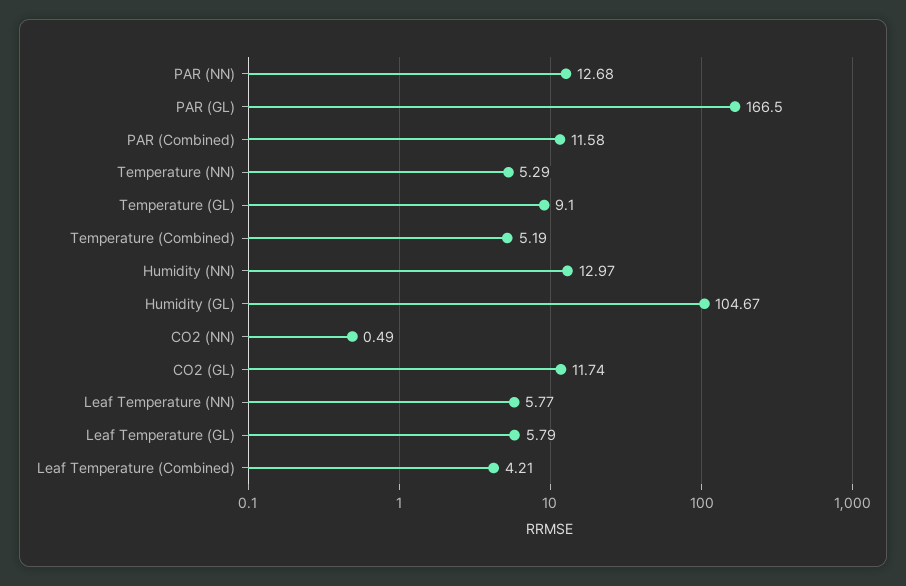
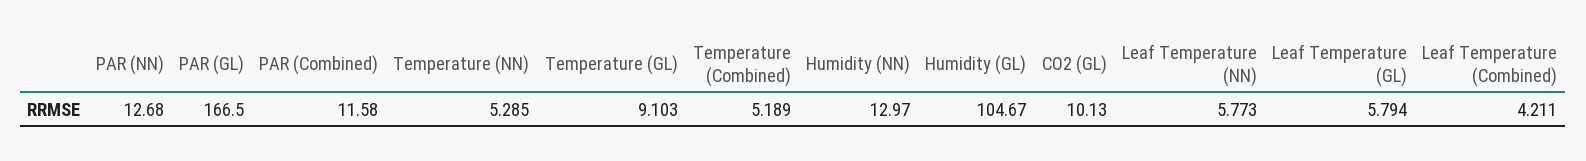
  {
    "PAR (NN)": 12.68,
    "PAR (GL)": 166.5,
    "PAR (Combined)": 11.58,
    "Temperature (NN)": 5.285,
    "Temperature (GL)": 9.103,
    "Temperature (Combined)": 5.189,
    "Humidity (NN)": 12.97,
    "Humidity (GL)": 104.67,
-   "CO2 (NN)": 0.49,
-   "CO2 (GL)": 11.74,
+   "CO2 (GL)": 10.13,
    "Leaf Temperature (NN)": 5.773,
    "Leaf Temperature (GL)": 5.794,
    "Leaf Temperature (Combined)": 4.211
  }

